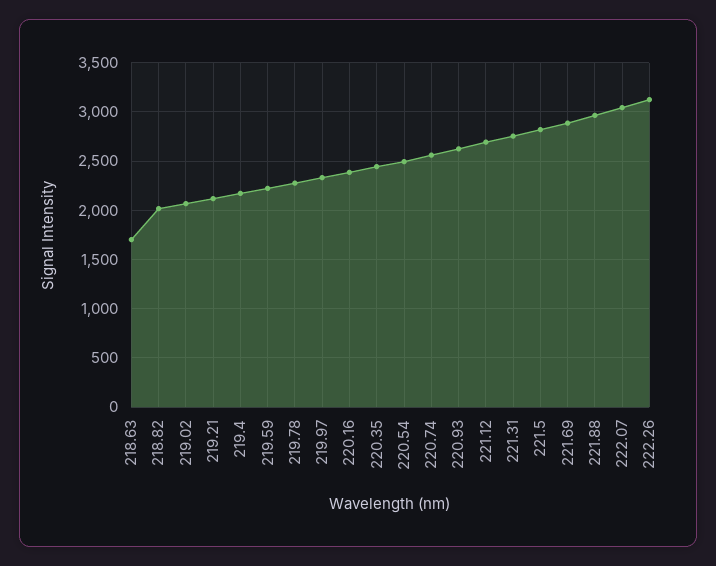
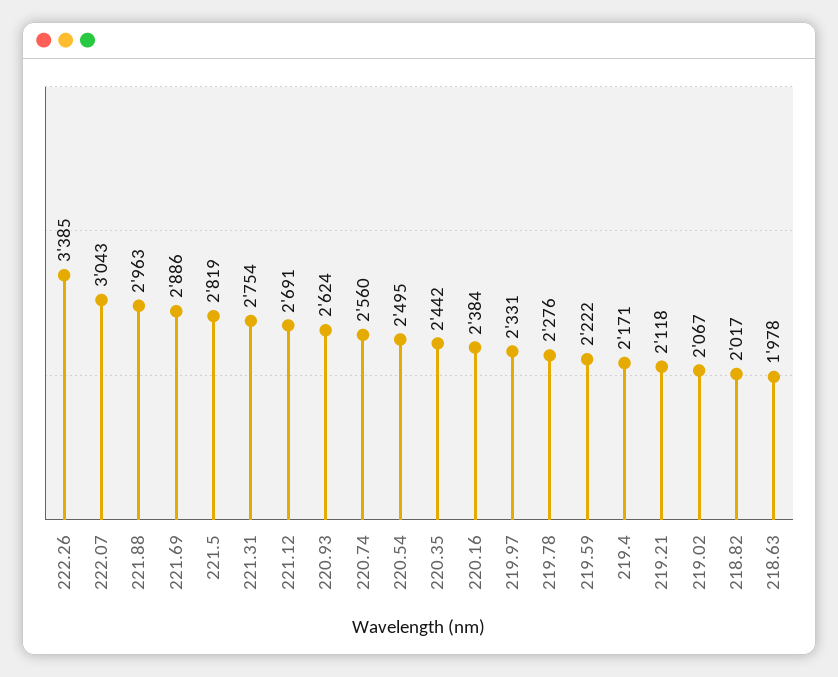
  {
-   "218.63": 1700,
+   "218.63": 1978,
    "218.82": 2017,
    "219.02": 2067,
    "219.21": 2118,
    "219.4": 2171,
    "219.59": 2222,
    "219.78": 2276,
    "219.97": 2331,
    "220.16": 2384,
    "220.35": 2442,
    "220.54": 2495,
    "220.74": 2560,
    "220.93": 2624,
    "221.12": 2691,
    "221.31": 2754,
    "221.5": 2819,
    "221.69": 2886,
    "221.88": 2963,
    "222.07": 3043,
-   "222.26": 3100
+   "222.26": 3385
  }

